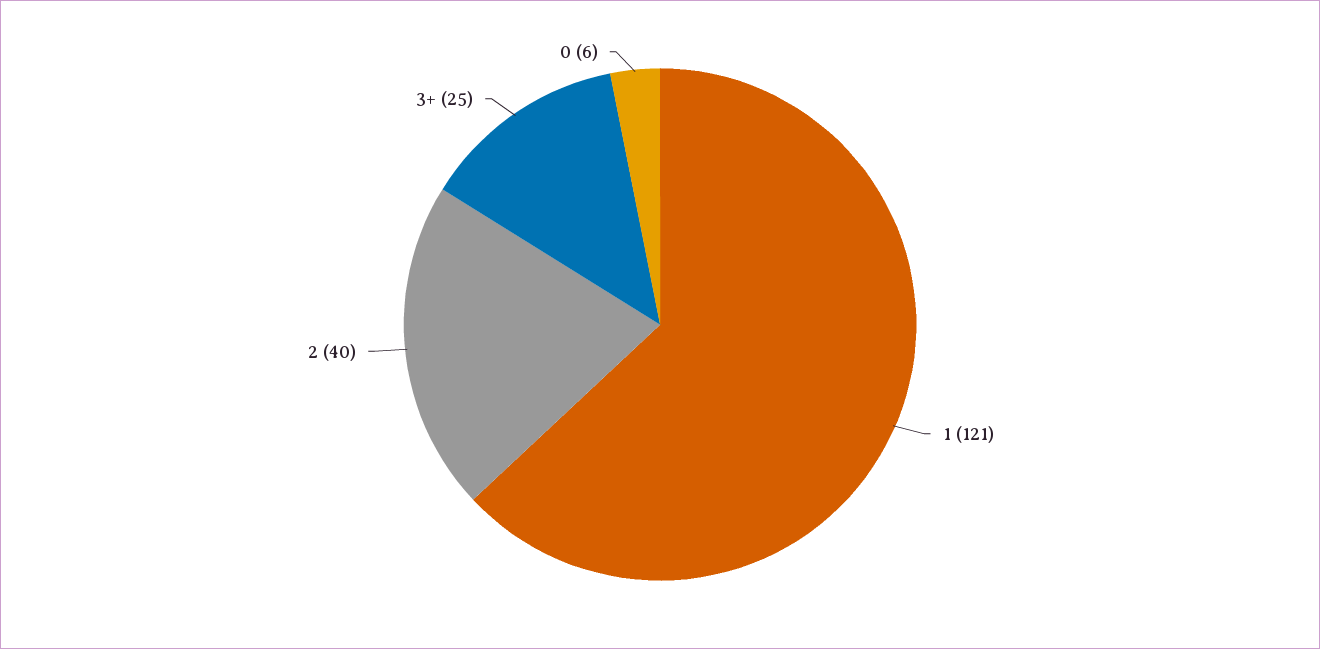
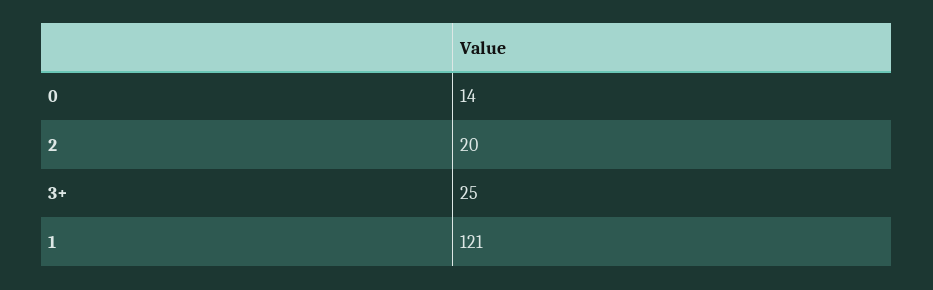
  {
    "1": 121,
-   "2": 40,
+   "2": 20,
    "3+": 25,
-   "0": 6
+   "0": 14
  }

